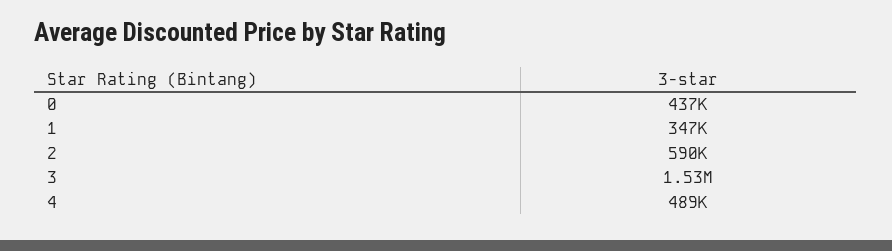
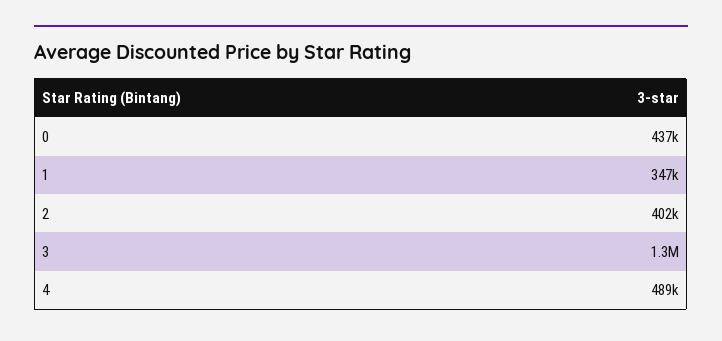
  {
    "0": 437000,
    "1": 347000,
-   "2": 590000,
+   "2": 402000,
-   "3": 1530000,
+   "3": 1300000,
    "4": 489000
  }

